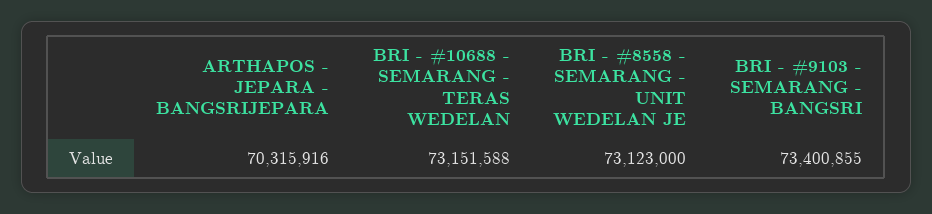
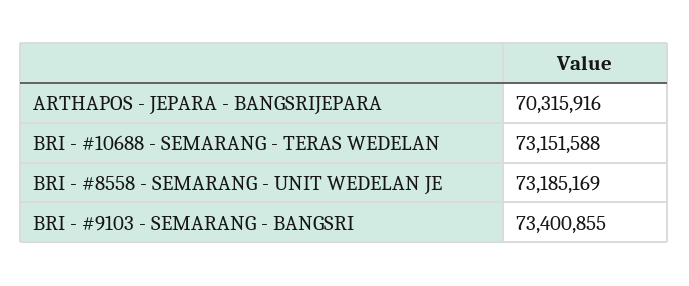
  {
    "ARTHAPOS - JEPARA - BANGSRIJEPARA": 70315916,
    "BRI - #10688 - SEMARANG - TERAS WEDELAN": 73151588,
-   "BRI - #8558 - SEMARANG - UNIT WEDELAN JE": 73123000,
+   "BRI - #8558 - SEMARANG - UNIT WEDELAN JE": 73185169,
    "BRI - #9103 - SEMARANG - BANGSRI": 73400855
  }

